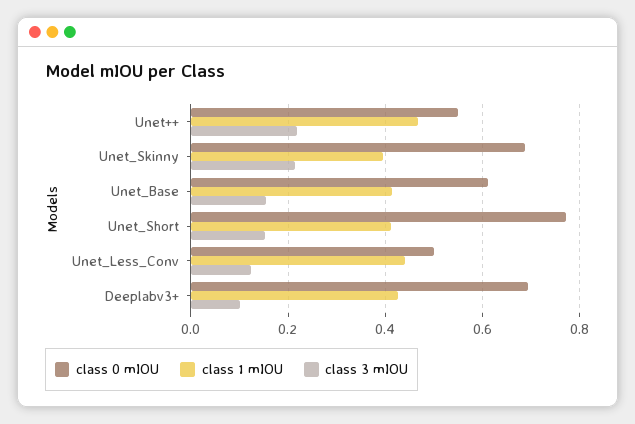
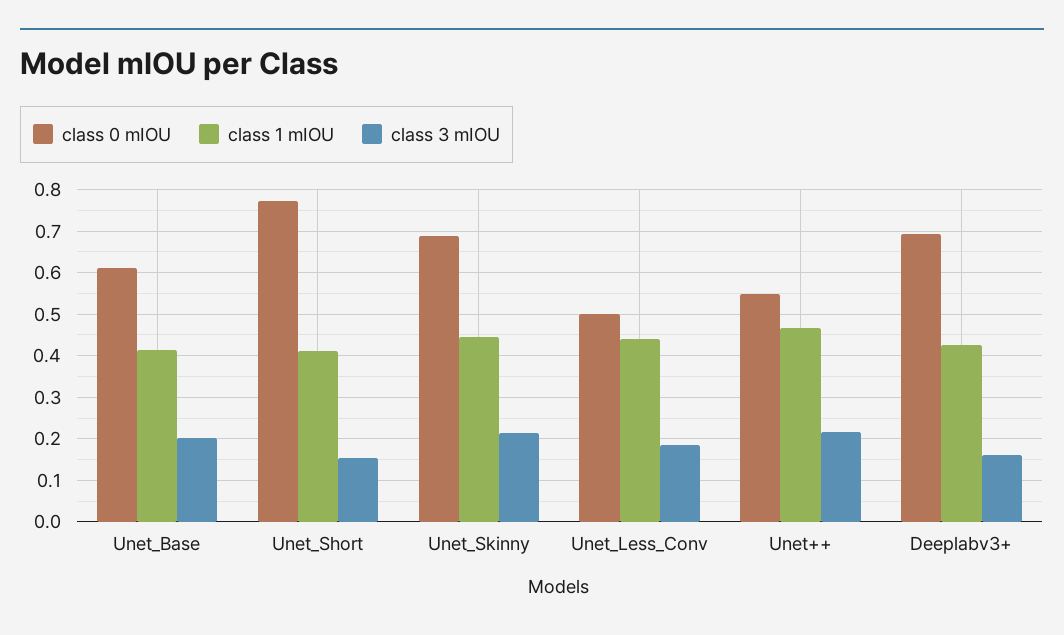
  {
    "class 0 mIOU": {
      "Unet++": 0.54,
      "Unet_Skinny": 0.68,
      "Unet_Base": 0.62,
      "Unet_Short": 0.78,
      "Unet_Less_Conv": 0.5,
      "Deeplabv3+": 0.7
    },
    "class 1 mIOU": {
      "Unet++": 0.46,
-     "Unet_Skinny": 0.4,
+     "Unet_Skinny": 0.44,
      "Unet_Base": 0.42,
      "Unet_Short": 0.42,
      "Unet_Less_Conv": 0.44,
      "Deeplabv3+": 0.42
    },
    "class 3 mIOU": {
      "Unet++": 0.22,
      "Unet_Skinny": 0.22,
-     "Unet_Base": 0.16,
+     "Unet_Base": 0.2,
      "Unet_Short": 0.16,
-     "Unet_Less_Conv": 0.12,
+     "Unet_Less_Conv": 0.18,
-     "Deeplabv3+": 0.1
+     "Deeplabv3+": 0.16
    }
  }

